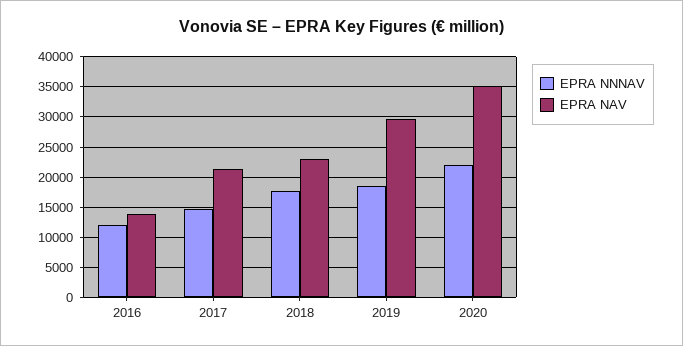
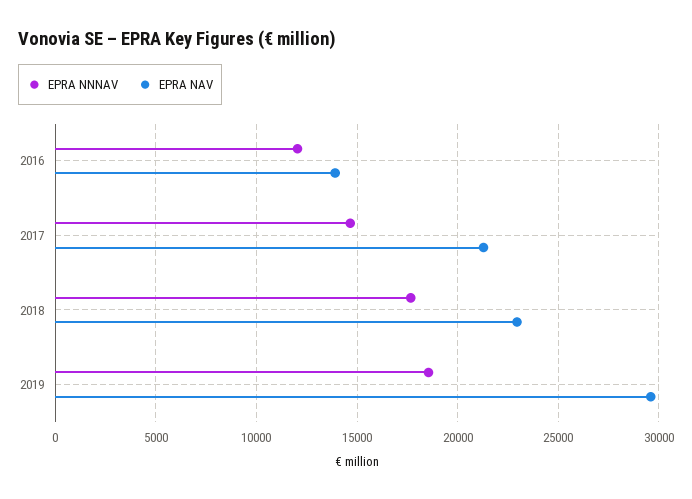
  {
    "EPRA NNNAV": {
      "2016": 12000,
      "2017": 14500,
      "2018": 17500,
-     "2019": 18500,
+     "2019": 18500
-     "2020": 22000
    },
    "EPRA NAV": {
      "2016": 14000,
      "2017": 21500,
      "2018": 23000,
-     "2019": 29500,
+     "2019": 29500
-     "2020": 35000
    }
  }

